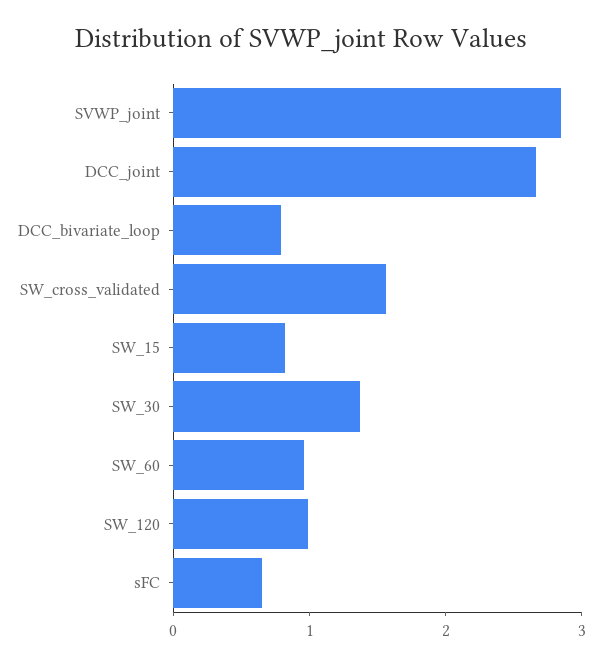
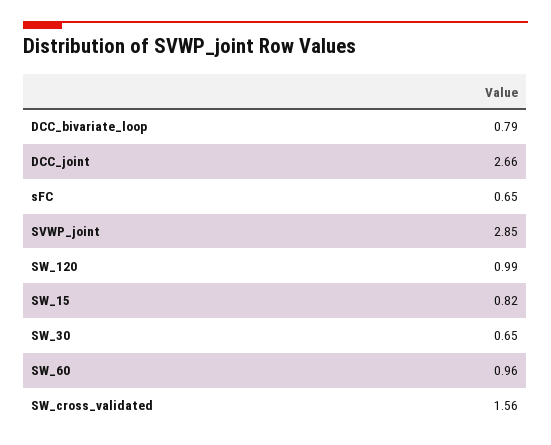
  {
    "SVWP_joint": 2.85,
    "DCC_joint": 2.66,
    "DCC_bivariate_loop": 0.79,
    "SW_cross_validated": 1.56,
    "SW_15": 0.82,
-   "SW_30": 1.4,
+   "SW_30": 0.65,
    "SW_60": 0.96,
    "SW_120": 0.99,
    "sFC": 0.65
  }

